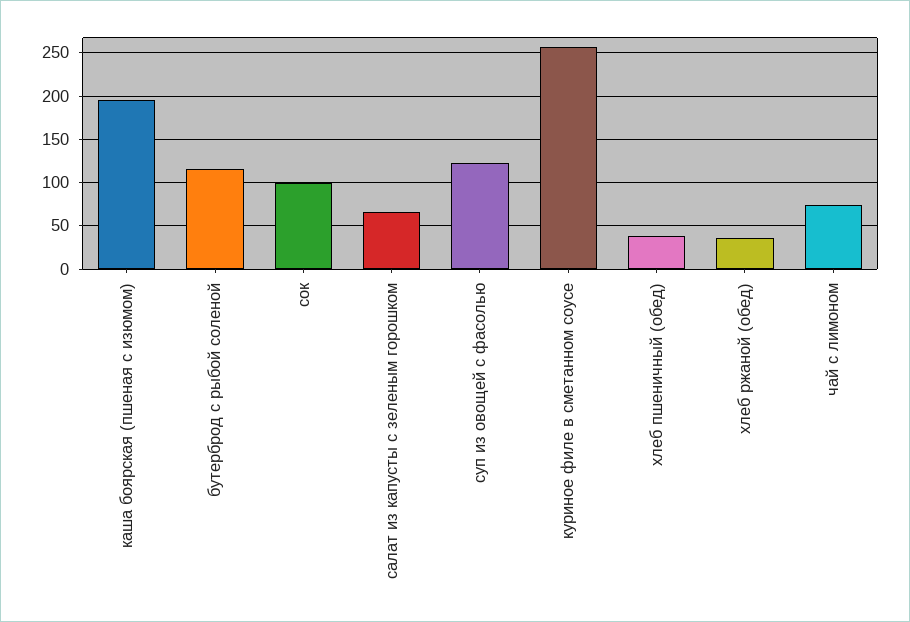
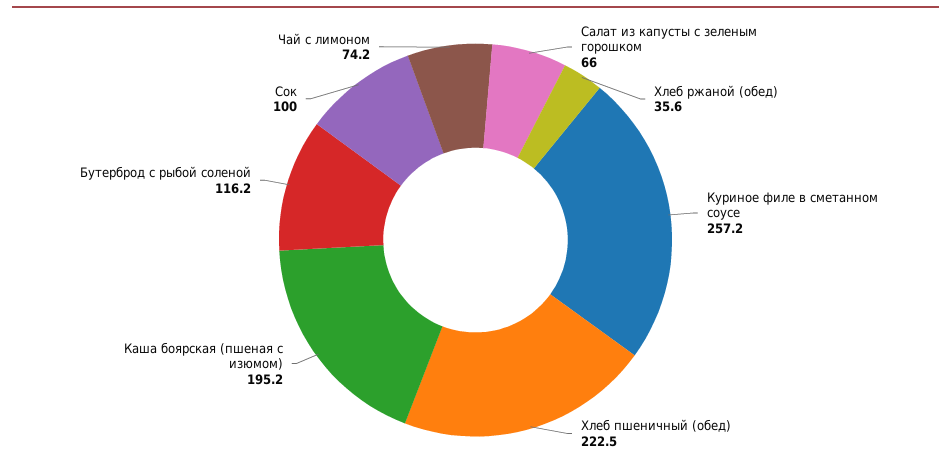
  {
    "каша боярская (пшеная с изюмом)": 195.2,
    "бутерброд с рыбой соленой": 116.2,
    "сок": 100,
    "салат из капусты с зеленым горошком": 66,
-   "суп из овощей с фасолью": 120,
    "куриное филе в сметанном соусе": 257.2,
-   "хлеб пшеничный (обед)": 40,
+   "хлеб пшеничный (обед)": 222.5,
    "хлеб ржаной (обед)": 35.6,
    "чай с лимоном": 74.2
  }

